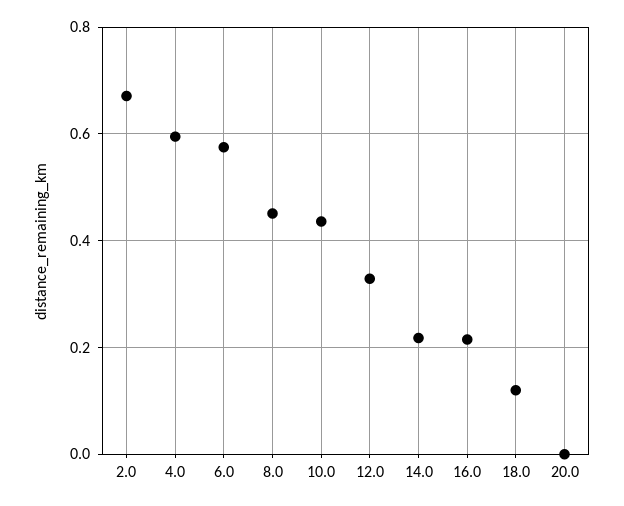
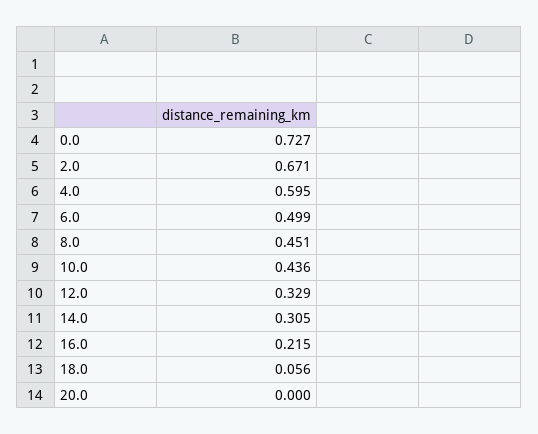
  {
    "2.0": 0.671,
    "4.0": 0.595,
-   "6.0": 0.58,
+   "6.0": 0.499,
    "8.0": 0.451,
    "10.0": 0.436,
    "12.0": 0.329,
-   "14.0": 0.22,
+   "14.0": 0.305,
    "16.0": 0.215,
-   "18.0": 0.12,
+   "18.0": 0.056,
-   "20.0": 0
+   "20.0": 0,
+   "0.0": 0.727
  }

